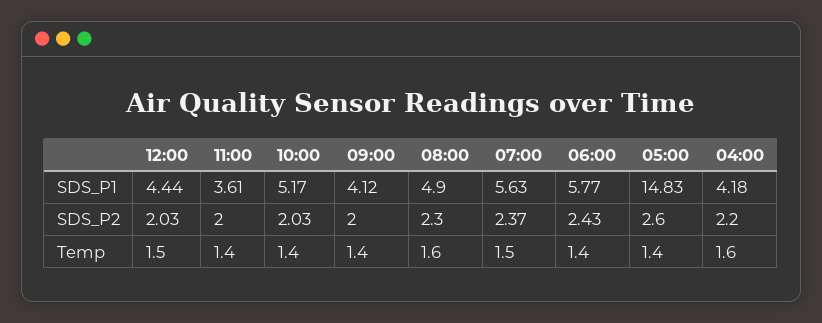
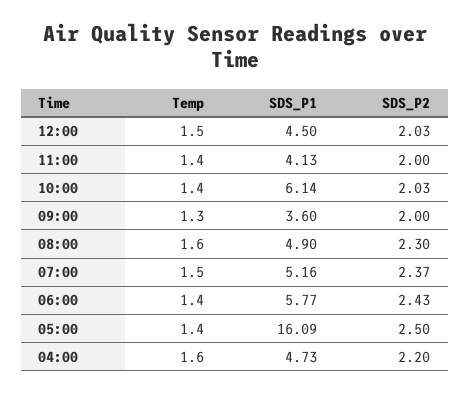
  {
    "12:00": {
-     "SDS_P1": 4.44,
+     "SDS_P1": 4.5,
      "SDS_P2": 2.03,
      "Temp": 1.5
    },
    "11:00": {
-     "SDS_P1": 3.61,
+     "SDS_P1": 4.13,
      "SDS_P2": 2,
      "Temp": 1.4
    },
    "10:00": {
-     "SDS_P1": 5.17,
+     "SDS_P1": 6.14,
      "SDS_P2": 2.03,
      "Temp": 1.4
    },
    "09:00": {
-     "SDS_P1": 4.12,
+     "SDS_P1": 3.6,
      "SDS_P2": 2,
-     "Temp": 1.4
+     "Temp": 1.3
    },
    "08:00": {
      "SDS_P1": 4.9,
      "SDS_P2": 2.3,
      "Temp": 1.6
    },
    "07:00": {
-     "SDS_P1": 5.63,
+     "SDS_P1": 5.16,
      "SDS_P2": 2.37,
      "Temp": 1.5
    },
    "06:00": {
      "SDS_P1": 5.77,
      "SDS_P2": 2.43,
      "Temp": 1.4
    },
    "05:00": {
-     "SDS_P1": 14.83,
+     "SDS_P1": 16.09,
-     "SDS_P2": 2.6,
+     "SDS_P2": 2.5,
      "Temp": 1.4
    },
    "04:00": {
-     "SDS_P1": 4.18,
+     "SDS_P1": 4.73,
      "SDS_P2": 2.2,
      "Temp": 1.6
    }
  }

